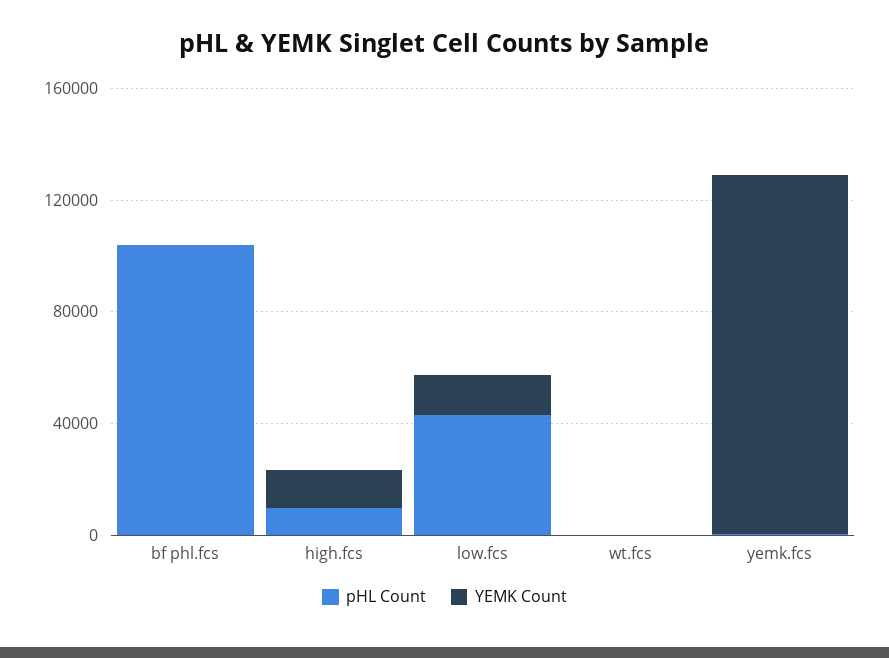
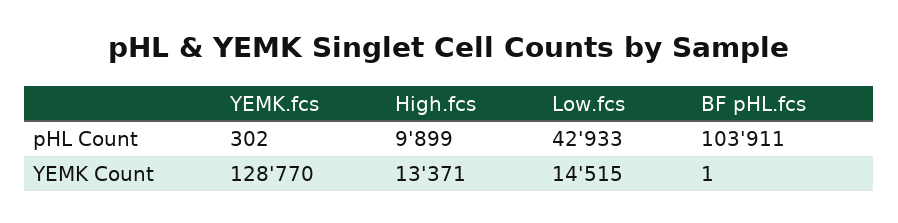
  {
    "pHL Count": {
      "bf phl.fcs": 103911,
      "high.fcs": 9899,
      "low.fcs": 42933,
-     "wt.fcs": 0,
      "yemk.fcs": 302
    },
    "YEMK Count": {
      "bf phl.fcs": 1,
      "high.fcs": 13371,
      "low.fcs": 14515,
-     "wt.fcs": 0,
      "yemk.fcs": 128770
    }
  }

